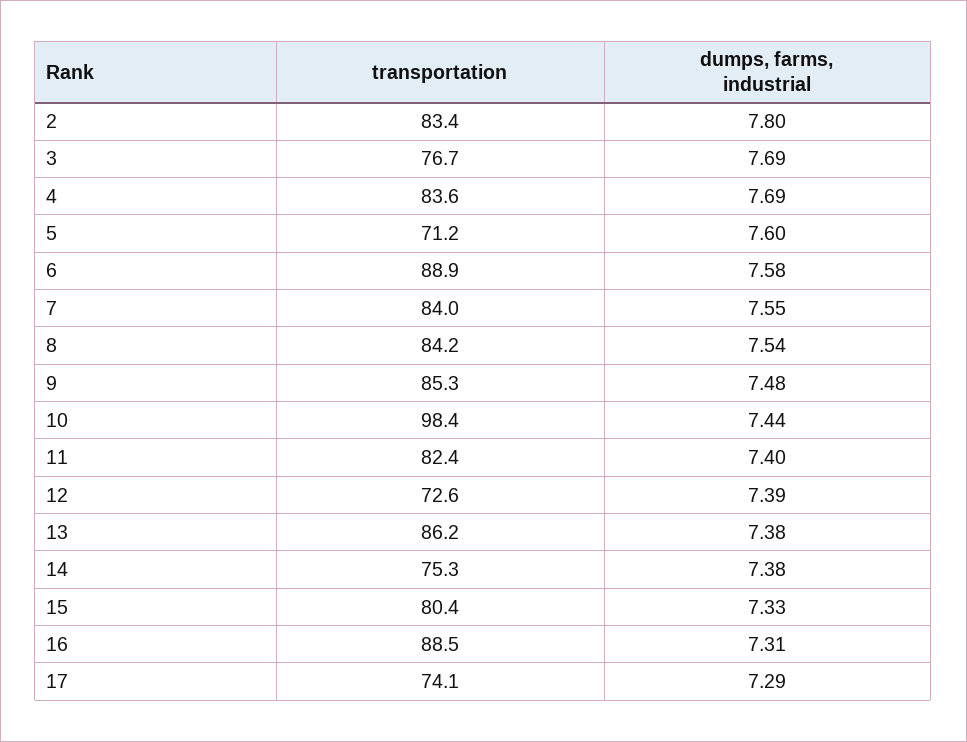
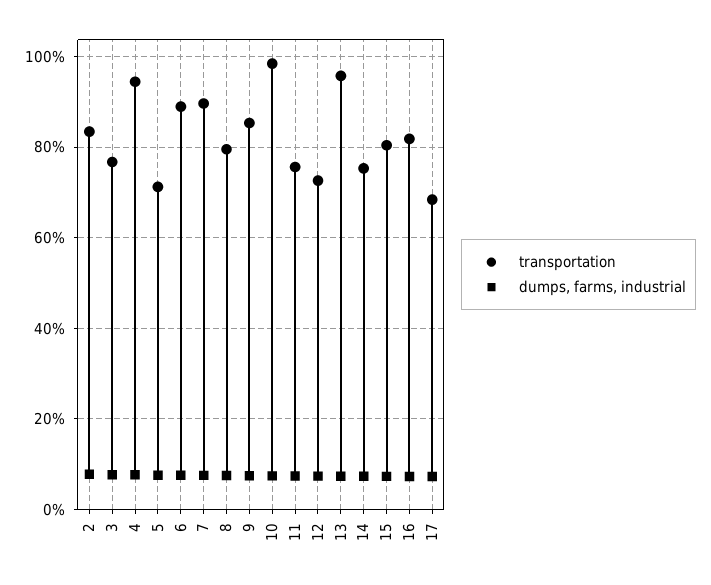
  {
    "transportation": {
      "2": 83.4,
      "3": 76.7,
-     "4": 83.6,
+     "4": 94,
      "5": 71.2,
      "6": 88.9,
-     "7": 84,
+     "7": 90,
-     "8": 84.2,
+     "8": 80,
      "9": 85.3,
      "10": 98.4,
-     "11": 82.4,
+     "11": 76,
      "12": 72.6,
-     "13": 86.2,
+     "13": 96,
      "14": 75.3,
      "15": 80.4,
-     "16": 88.5,
+     "16": 82,
-     "17": 74.1
+     "17": 68
    },
    "dumps, farms, industrial": {
      "2": 7.8,
      "3": 7.69,
      "4": 7.69,
      "5": 7.6,
      "6": 7.58,
      "7": 7.55,
      "8": 7.54,
      "9": 7.48,
      "10": 7.44,
      "11": 7.4,
      "12": 7.39,
      "13": 7.38,
      "14": 7.38,
      "15": 7.33,
      "16": 7.31,
      "17": 7.29
    }
  }

